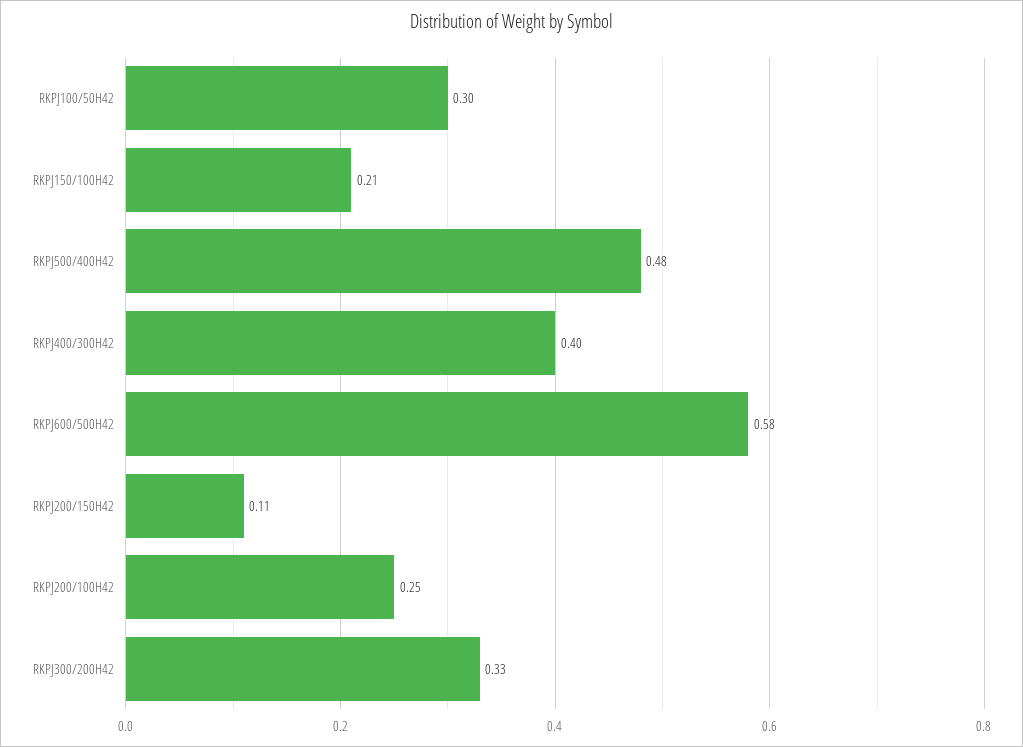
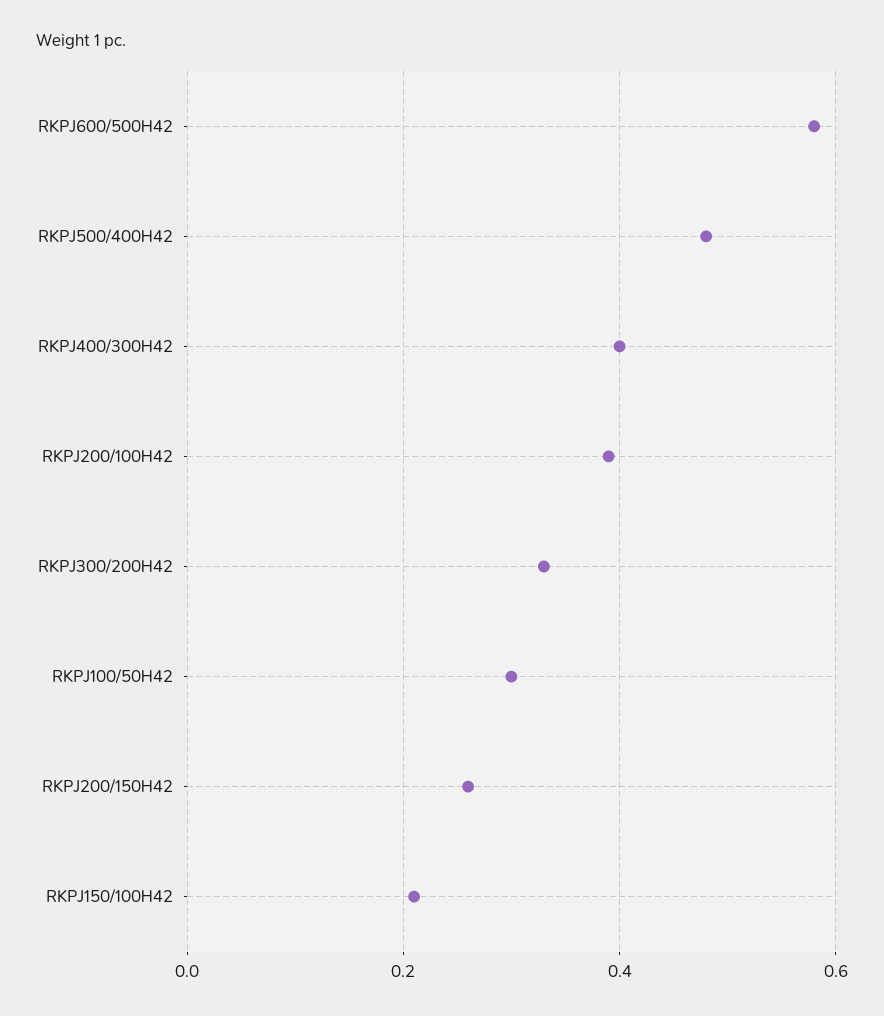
  {
    "RKPJ100/50H42": 0.3,
    "RKPJ150/100H42": 0.21,
    "RKPJ500/400H42": 0.48,
    "RKPJ400/300H42": 0.4,
    "RKPJ600/500H42": 0.58,
-   "RKPJ200/150H42": 0.11,
+   "RKPJ200/150H42": 0.25,
-   "RKPJ200/100H42": 0.25,
+   "RKPJ200/100H42": 0.4,
    "RKPJ300/200H42": 0.33
  }

